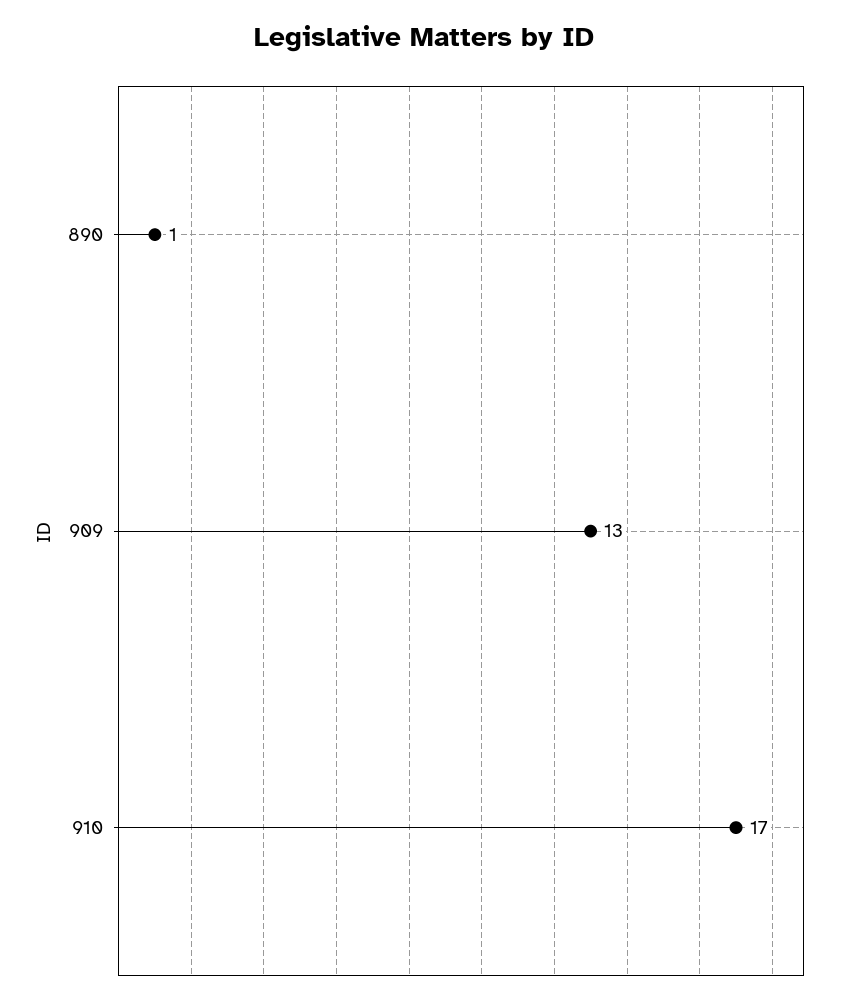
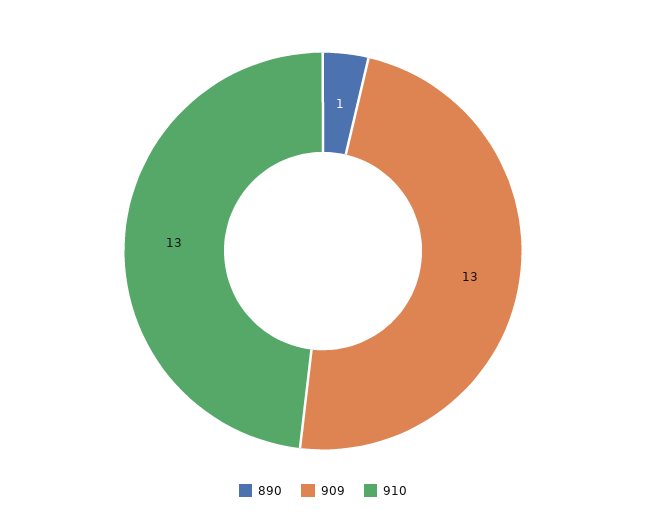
  {
    "890": 1,
    "909": 13,
-   "910": 17
+   "910": 13
  }

